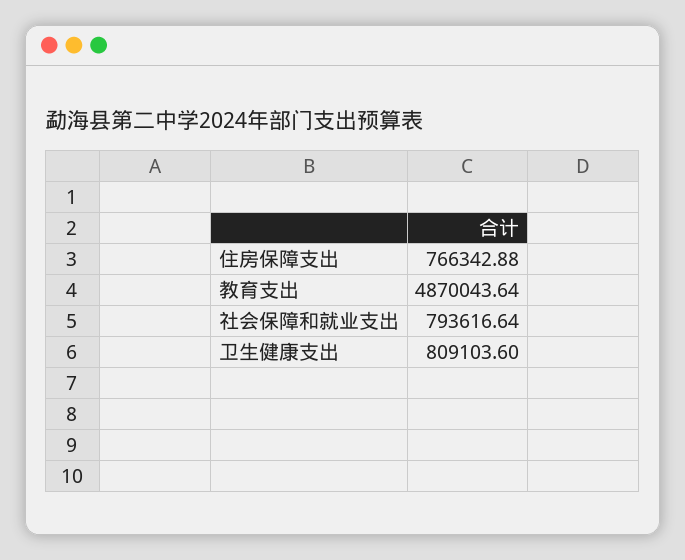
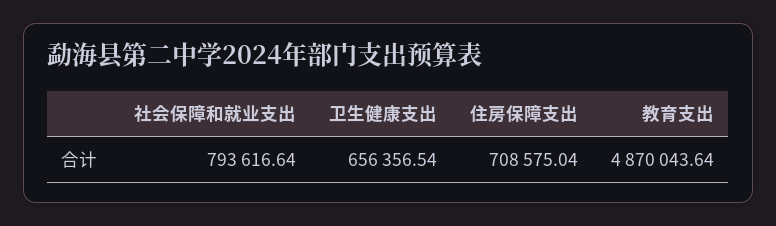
  {
-   "住房保障支出": 766342.88,
+   "住房保障支出": 708575.04,
    "教育支出": 4870043.64,
    "社会保障和就业支出": 793616.64,
-   "卫生健康支出": 809103.6
+   "卫生健康支出": 656356.54
  }

